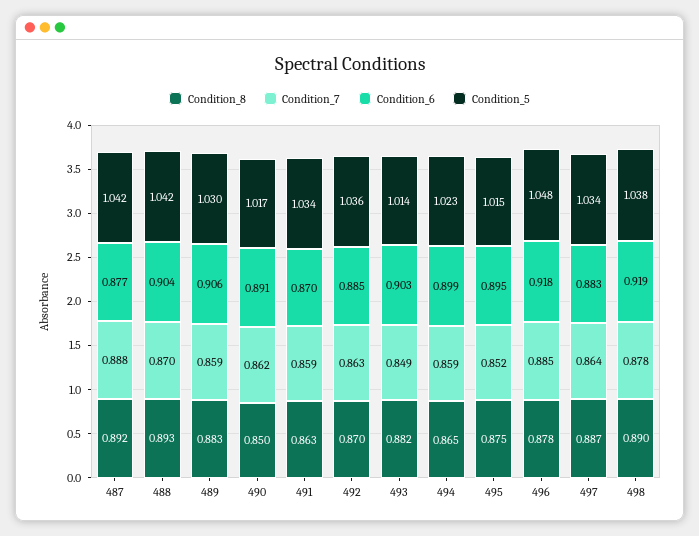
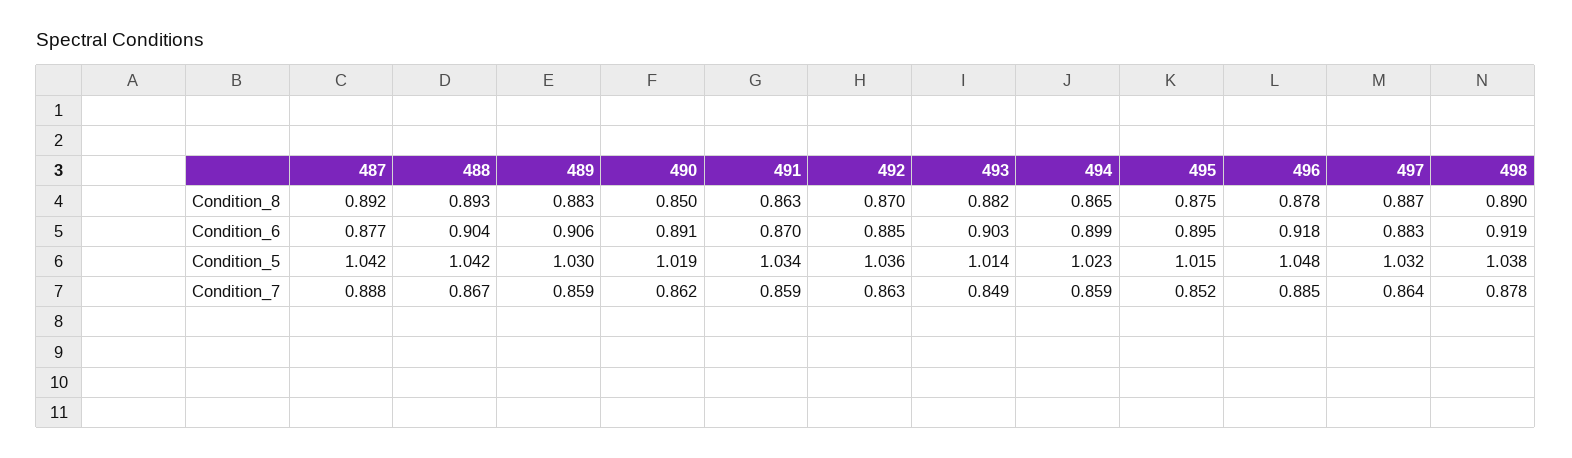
  {
    "Condition_8": {
      "487": 0.892,
      "488": 0.893,
      "489": 0.883,
      "490": 0.85,
      "491": 0.863,
      "492": 0.87,
      "493": 0.882,
      "494": 0.865,
      "495": 0.875,
      "496": 0.878,
      "497": 0.887,
      "498": 0.89
    },
    "Condition_7": {
      "487": 0.888,
-     "488": 0.87,
+     "488": 0.867,
      "489": 0.859,
      "490": 0.862,
      "491": 0.859,
      "492": 0.863,
      "493": 0.849,
      "494": 0.859,
      "495": 0.852,
      "496": 0.885,
      "497": 0.864,
      "498": 0.878
    },
    "Condition_6": {
      "487": 0.877,
      "488": 0.904,
      "489": 0.906,
      "490": 0.891,
      "491": 0.87,
      "492": 0.885,
      "493": 0.903,
      "494": 0.899,
      "495": 0.895,
      "496": 0.918,
      "497": 0.883,
      "498": 0.919
    },
    "Condition_5": {
      "487": 1.042,
      "488": 1.042,
      "489": 1.03,
-     "490": 1.017,
+     "490": 1.019,
      "491": 1.034,
      "492": 1.036,
      "493": 1.014,
      "494": 1.023,
      "495": 1.015,
      "496": 1.048,
-     "497": 1.034,
+     "497": 1.032,
      "498": 1.038
    }
  }

